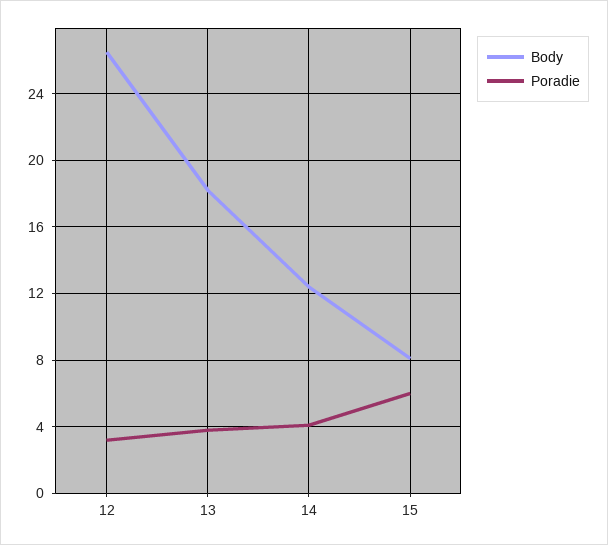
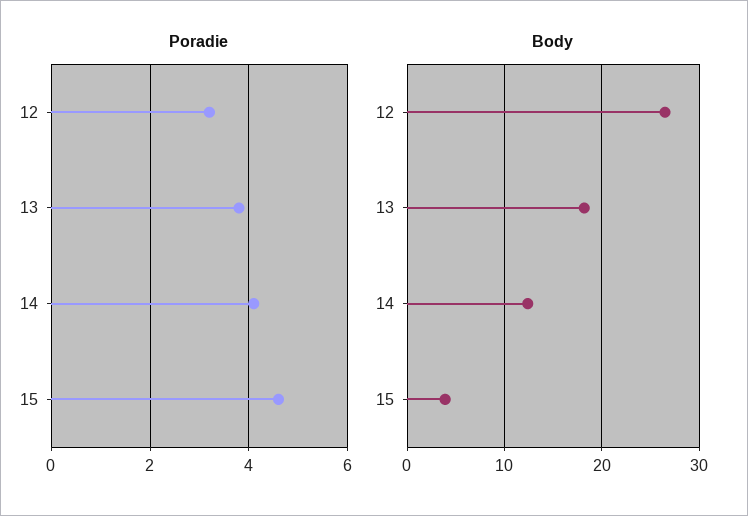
  {
    "Body": {
      "12": 26.5,
      "13": 18,
      "14": 12.5,
-     "15": 8
+     "15": 4
    },
    "Poradie": {
      "12": 3,
      "13": 4,
      "14": 4,
-     "15": 6
+     "15": 4.5
    }
  }

